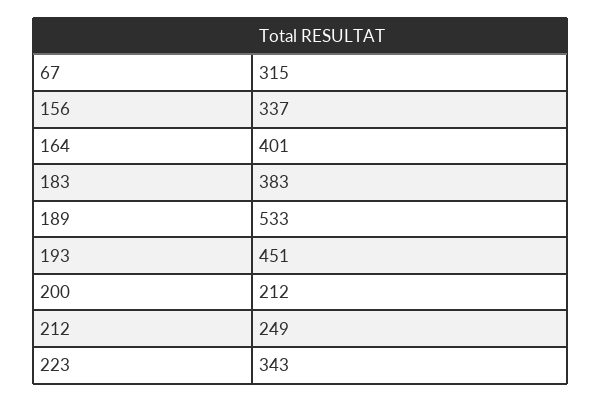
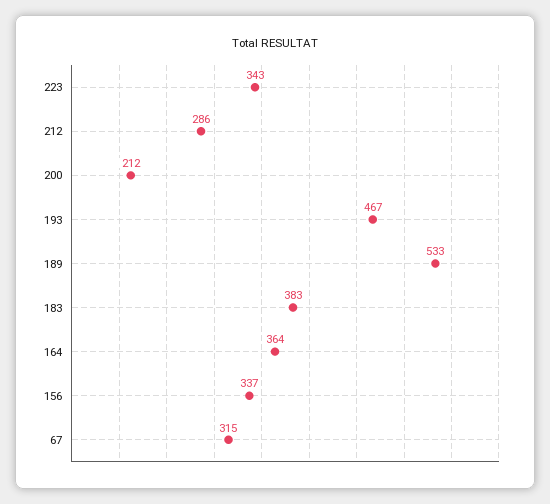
  {
    "67": 315,
    "156": 337,
-   "164": 401,
+   "164": 364,
    "183": 383,
    "189": 533,
-   "193": 451,
+   "193": 467,
    "200": 212,
-   "212": 249,
+   "212": 286,
    "223": 343
  }

